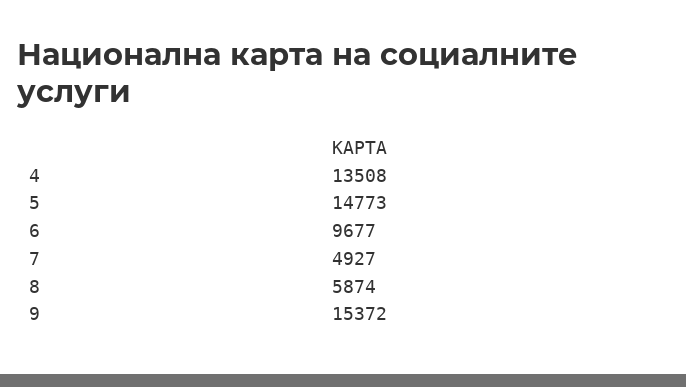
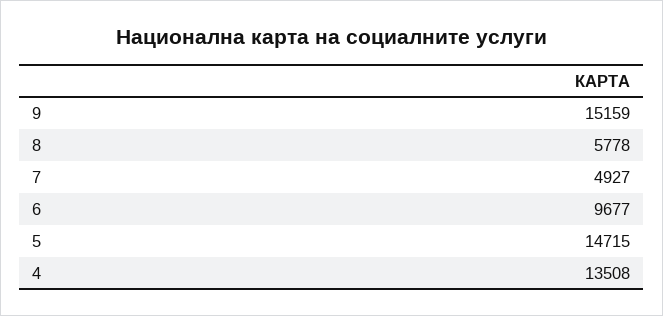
  {
    "4": 13508,
-   "5": 14773,
+   "5": 14715,
    "6": 9677,
    "7": 4927,
-   "8": 5874,
+   "8": 5778,
-   "9": 15372
+   "9": 15159
  }

